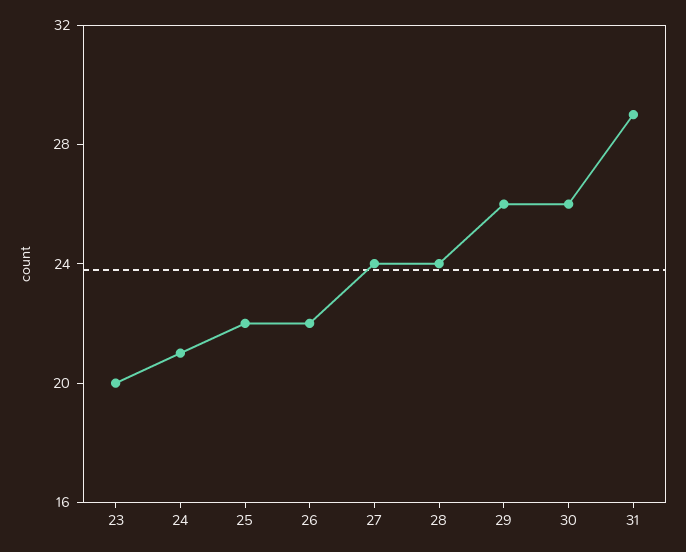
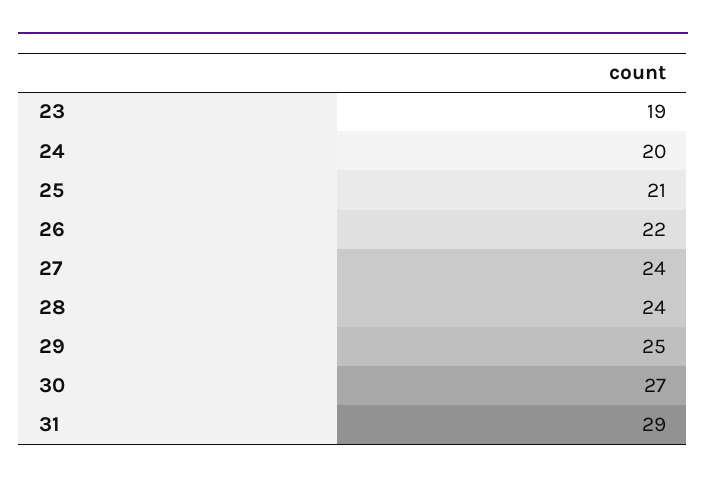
  {
-   "23": 20,
+   "23": 19,
-   "24": 21,
+   "24": 20,
-   "25": 22,
+   "25": 21,
    "26": 22,
    "27": 24,
    "28": 24,
-   "29": 26,
+   "29": 25,
-   "30": 26,
+   "30": 27,
    "31": 29
  }

